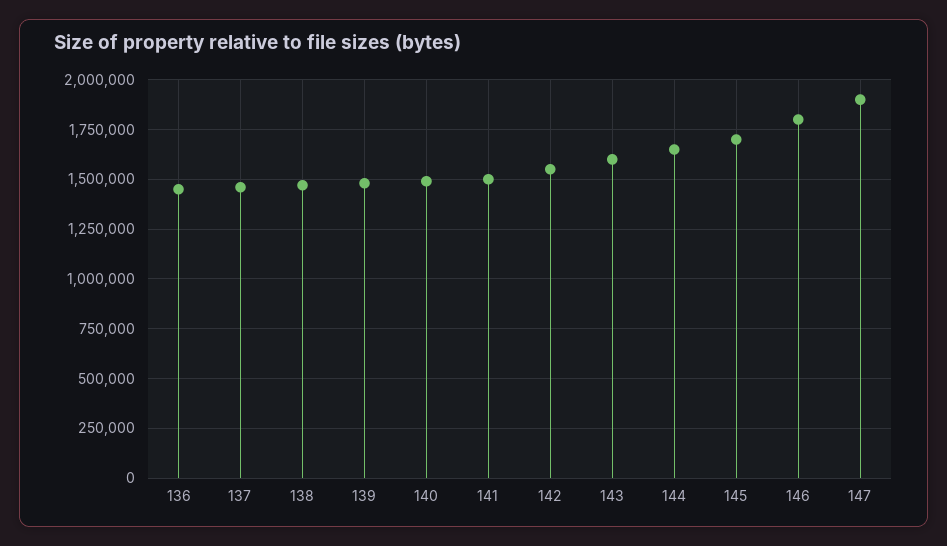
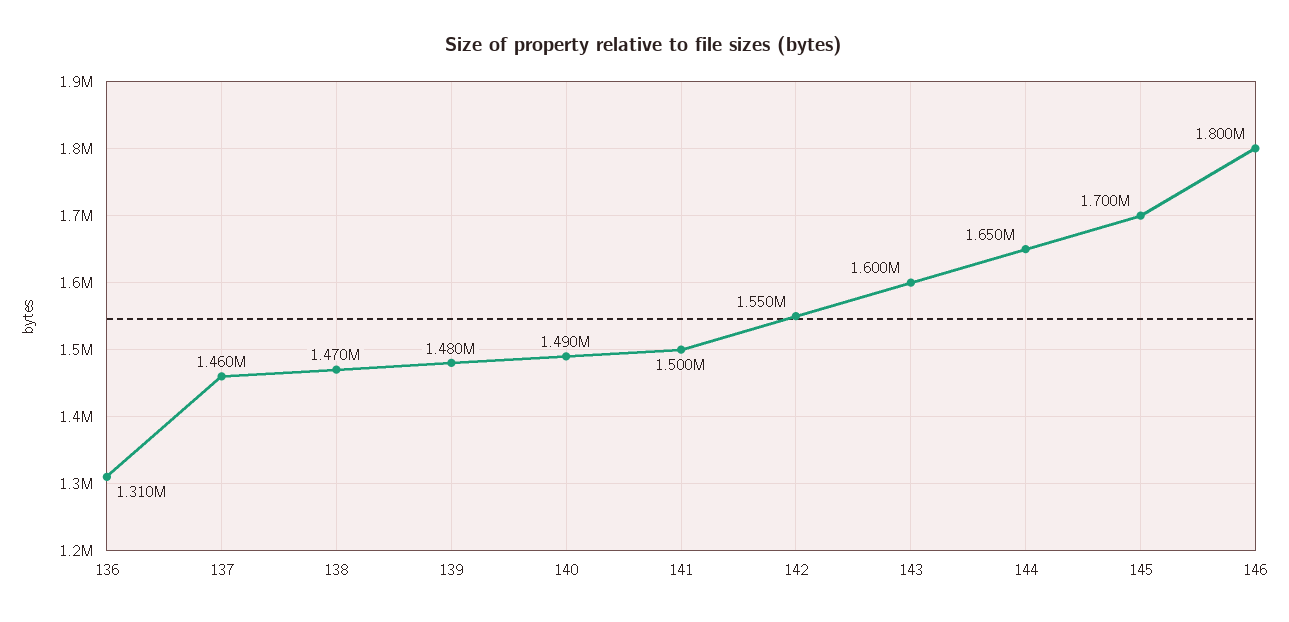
  {
-   "136": 1450000,
+   "136": 1310000,
    "137": 1460000,
    "138": 1470000,
    "139": 1480000,
    "140": 1490000,
    "141": 1500000,
    "142": 1550000,
    "143": 1600000,
    "144": 1650000,
    "145": 1700000,
-   "146": 1800000,
+   "146": 1800000
-   "147": 1900000
  }

